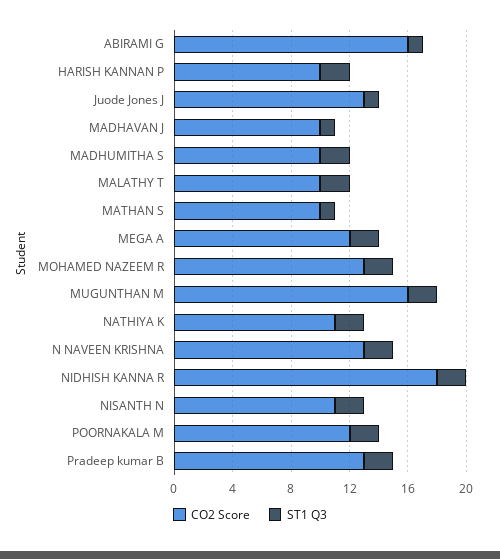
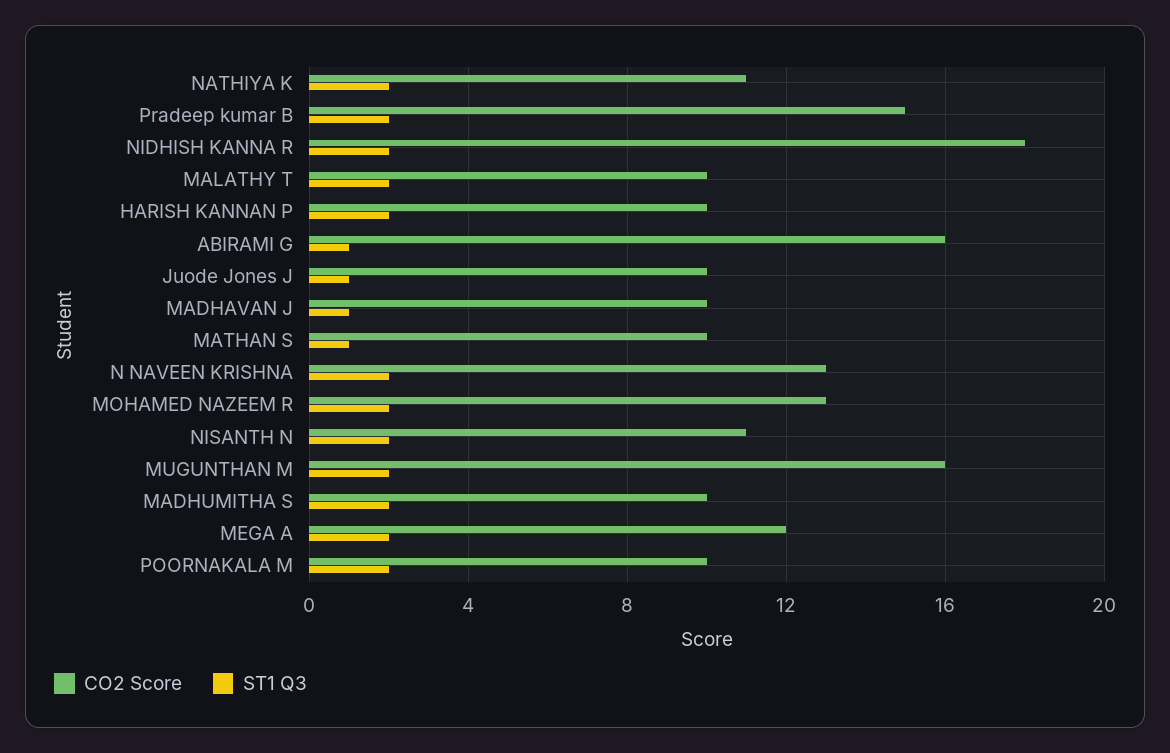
  {
    "CO2 Score": {
      "ABIRAMI G": 16,
      "HARISH KANNAN P": 10,
-     "Juode Jones J": 13,
+     "Juode Jones J": 10,
      "MADHAVAN J": 10,
      "MADHUMITHA S": 10,
      "MALATHY T": 10,
      "MATHAN S": 10,
      "MEGA A": 12,
      "MOHAMED NAZEEM R": 13,
      "MUGUNTHAN M": 16,
      "NATHIYA K": 11,
      "N NAVEEN KRISHNA": 13,
      "NIDHISH KANNA R": 18,
      "NISANTH N": 11,
-     "POORNAKALA M": 12,
+     "POORNAKALA M": 10,
-     "Pradeep kumar B": 13
+     "Pradeep kumar B": 15
    },
    "ST1 Q3": {
      "ABIRAMI G": 1,
      "HARISH KANNAN P": 2,
      "Juode Jones J": 1,
      "MADHAVAN J": 1,
      "MADHUMITHA S": 2,
      "MALATHY T": 2,
      "MATHAN S": 1,
      "MEGA A": 2,
      "MOHAMED NAZEEM R": 2,
      "MUGUNTHAN M": 2,
      "NATHIYA K": 2,
      "N NAVEEN KRISHNA": 2,
      "NIDHISH KANNA R": 2,
      "NISANTH N": 2,
      "POORNAKALA M": 2,
      "Pradeep kumar B": 2
    }
  }

